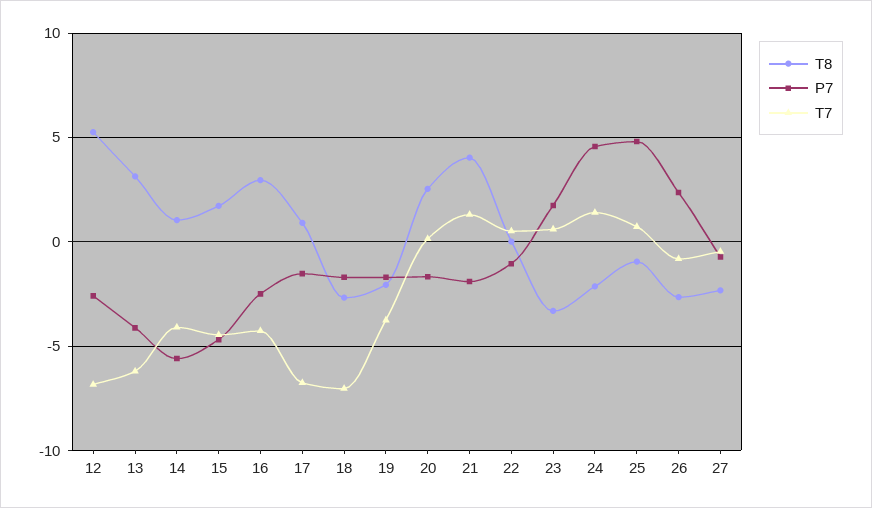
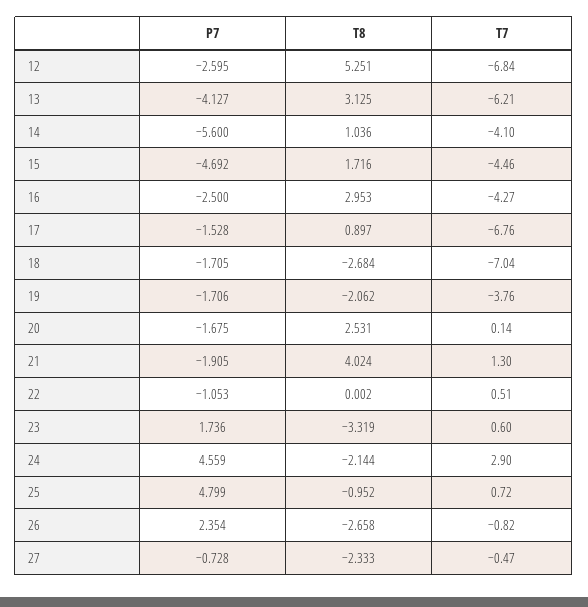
  {
    "T8": {
      "12": 5.251,
      "13": 3.125,
      "14": 1.036,
      "15": 1.716,
      "16": 2.953,
      "17": 0.897,
      "18": -2.684,
      "19": -2.062,
      "20": 2.531,
      "21": 4.024,
      "22": 0.002,
      "23": -3.319,
      "24": -2.144,
      "25": -0.952,
      "26": -2.658,
      "27": -2.333
    },
    "P7": {
      "12": -2.595,
      "13": -4.127,
      "14": -5.6,
      "15": -4.692,
      "16": -2.5,
      "17": -1.528,
      "18": -1.705,
      "19": -1.706,
      "20": -1.675,
      "21": -1.905,
      "22": -1.053,
      "23": 1.736,
      "24": 4.559,
      "25": 4.799,
      "26": 2.354,
      "27": -0.728
    },
    "T7": {
      "12": -6.84,
      "13": -6.21,
      "14": -4.1,
      "15": -4.46,
      "16": -4.27,
      "17": -6.76,
      "18": -7.04,
      "19": -3.76,
      "20": 0.14,
      "21": 1.3,
      "22": 0.51,
      "23": 0.6,
-     "24": 1.5,
+     "24": 2.9,
      "25": 0.72,
      "26": -0.82,
      "27": -0.47
    }
  }

